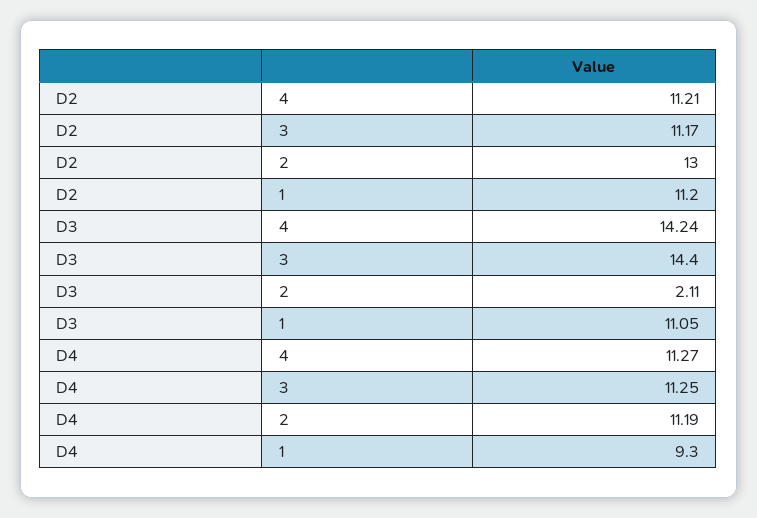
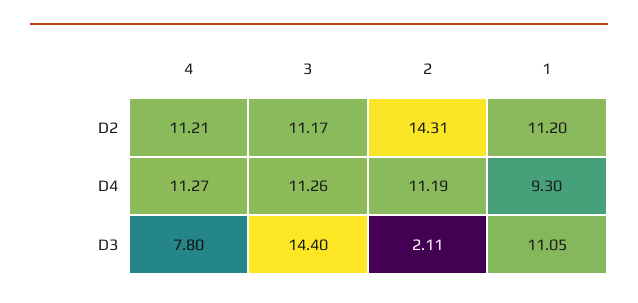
  {
    "D2": {
      "4": 11.21,
      "3": 11.17,
-     "2": 13,
+     "2": 14.31,
      "1": 11.2
    },
    "D3": {
-     "4": 14.24,
+     "4": 7.8,
      "3": 14.4,
      "2": 2.11,
      "1": 11.05
    },
    "D4": {
      "4": 11.27,
-     "3": 11.25,
+     "3": 11.26,
      "2": 11.19,
      "1": 9.3
    }
  }

